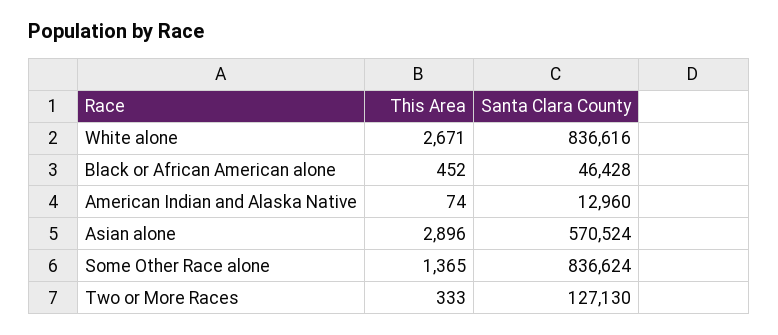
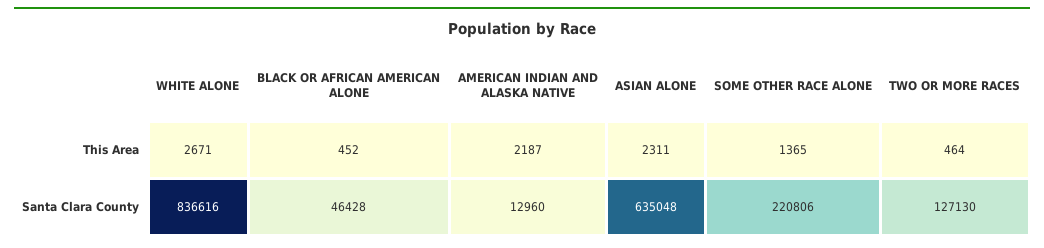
  {
    "This Area": {
      "White alone": 2671,
      "Black or African American alone": 452,
-     "American Indian and Alaska Native": 74,
+     "American Indian and Alaska Native": 2187,
-     "Asian alone": 2896,
+     "Asian alone": 2311,
      "Some Other Race alone": 1365,
-     "Two or More Races": 333
+     "Two or More Races": 464
    },
    "Santa Clara County": {
      "White alone": 836616,
      "Black or African American alone": 46428,
      "American Indian and Alaska Native": 12960,
-     "Asian alone": 570524,
+     "Asian alone": 635048,
-     "Some Other Race alone": 836624,
+     "Some Other Race alone": 220806,
      "Two or More Races": 127130
    }
  }

